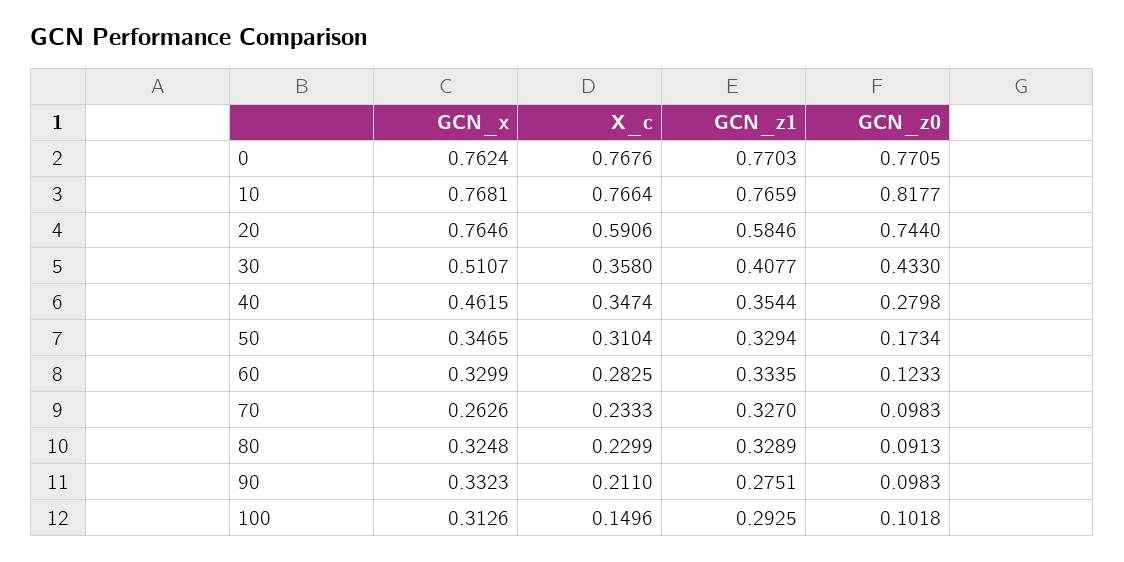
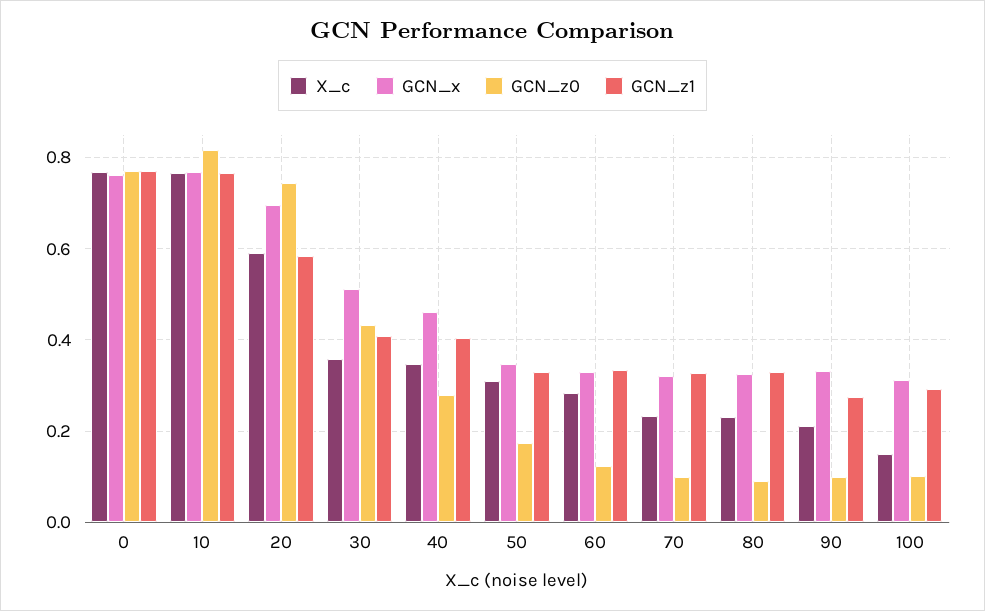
  {
    "GCN_x": {
      "0": 0.7624,
      "10": 0.7681,
-     "20": 0.7646,
+     "20": 0.7,
      "30": 0.5107,
      "40": 0.4615,
      "50": 0.3465,
      "60": 0.3299,
-     "70": 0.2626,
+     "70": 0.32,
      "80": 0.3248,
      "90": 0.3323,
      "100": 0.3126
    },
    "X_c": {
      "0": 0.7676,
      "10": 0.7664,
      "20": 0.5906,
      "30": 0.358,
      "40": 0.3474,
      "50": 0.3104,
      "60": 0.2825,
      "70": 0.2333,
      "80": 0.2299,
      "90": 0.211,
      "100": 0.1496
    },
    "GCN_z1": {
      "0": 0.7703,
      "10": 0.7659,
      "20": 0.5846,
      "30": 0.4077,
-     "40": 0.3544,
+     "40": 0.4,
      "50": 0.3294,
      "60": 0.3335,
      "70": 0.327,
      "80": 0.3289,
      "90": 0.2751,
      "100": 0.2925
    },
    "GCN_z0": {
      "0": 0.7705,
      "10": 0.8177,
      "20": 0.744,
      "30": 0.433,
      "40": 0.2798,
      "50": 0.1734,
      "60": 0.1233,
      "70": 0.0983,
      "80": 0.0913,
      "90": 0.0983,
      "100": 0.1018
    }
  }

